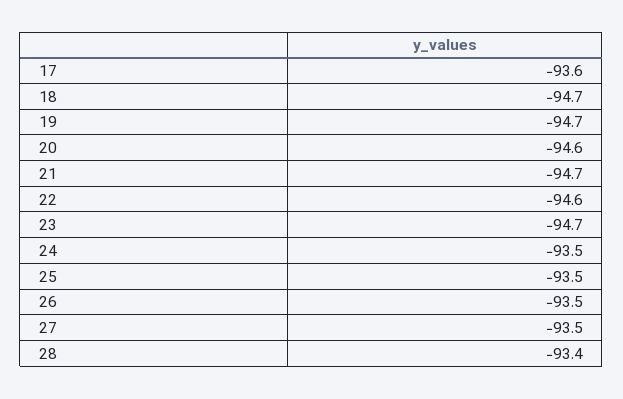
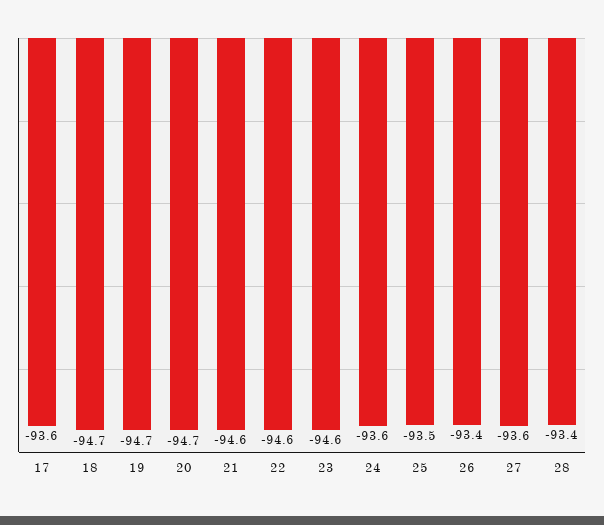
  {
    "17": -93.6,
    "18": -94.7,
    "19": -94.7,
-   "20": -94.6,
+   "20": -94.7,
-   "21": -94.7,
+   "21": -94.6,
    "22": -94.6,
-   "23": -94.7,
+   "23": -94.6,
-   "24": -93.5,
+   "24": -93.6,
    "25": -93.5,
-   "26": -93.5,
+   "26": -93.4,
-   "27": -93.5,
+   "27": -93.6,
    "28": -93.4
  }

